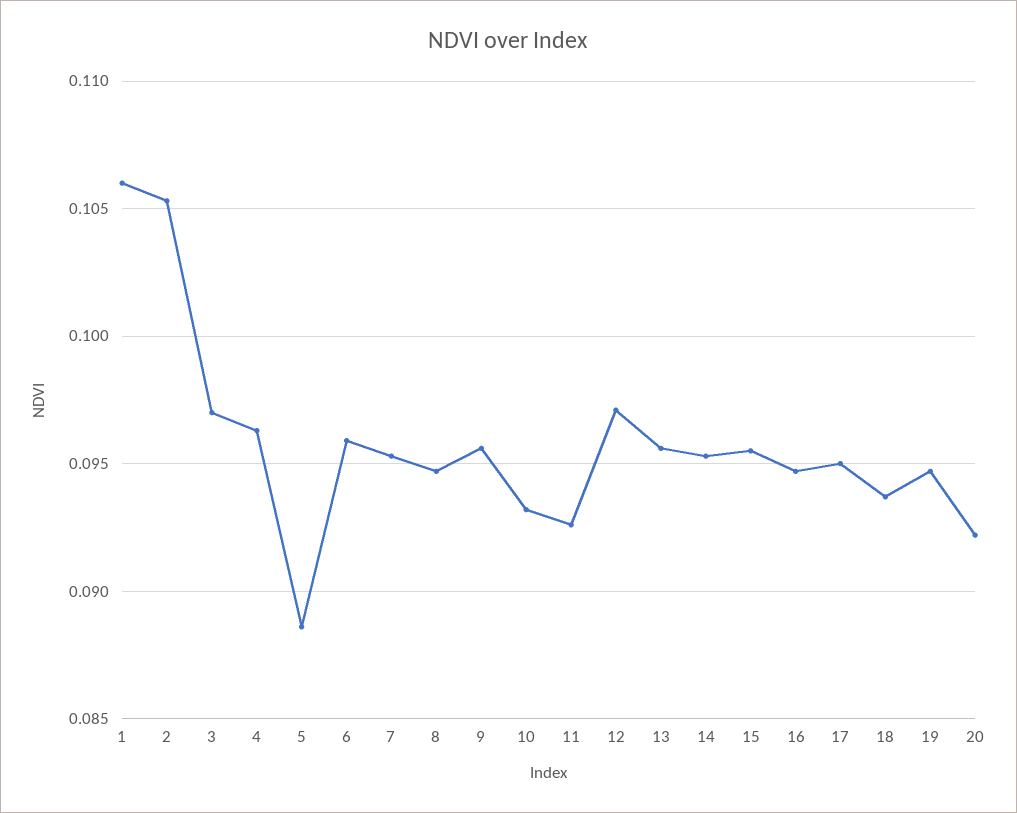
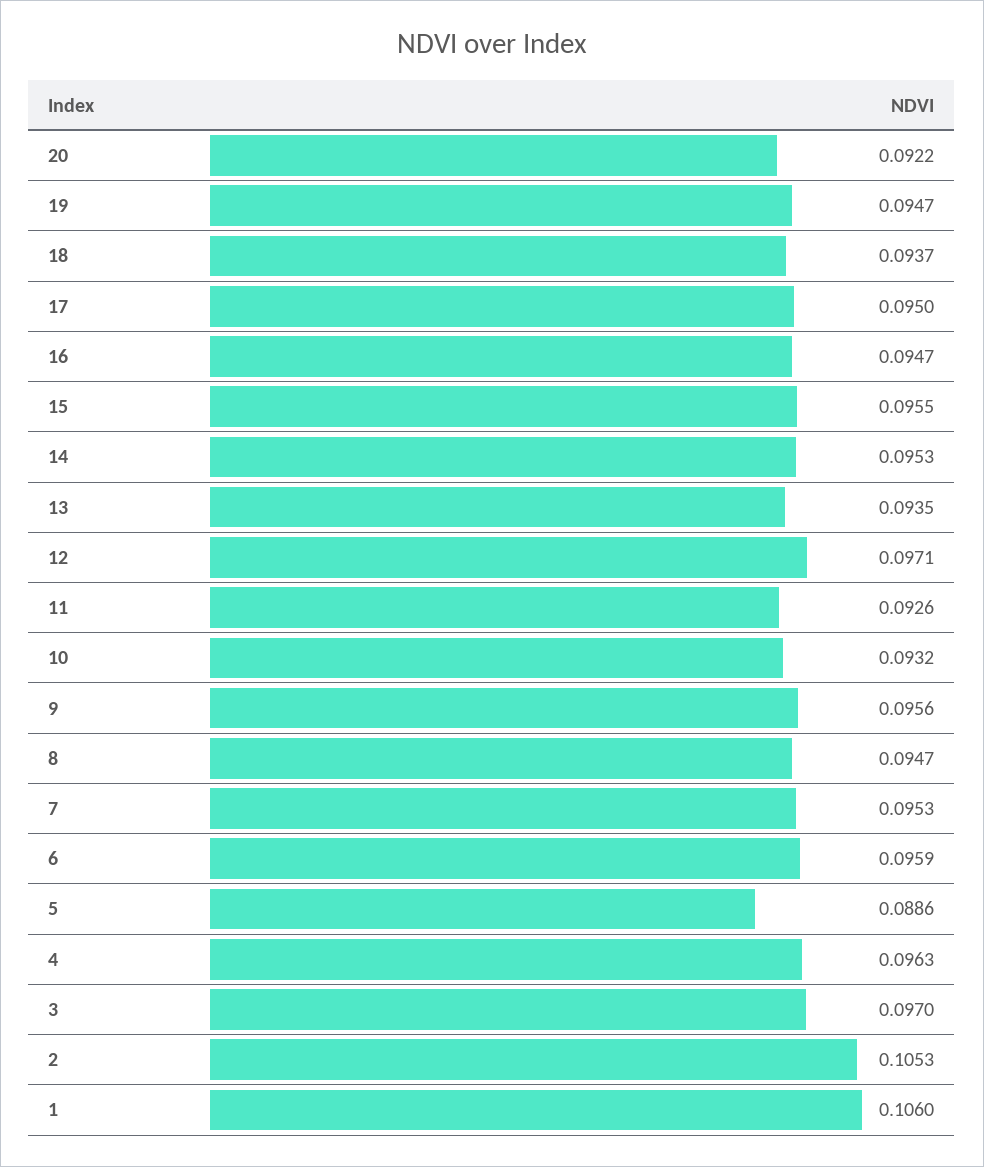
  {
    "1": 0.106,
    "2": 0.1053,
    "3": 0.097,
    "4": 0.0963,
    "5": 0.0886,
    "6": 0.0959,
    "7": 0.0953,
    "8": 0.0947,
    "9": 0.0956,
    "10": 0.0932,
    "11": 0.0926,
    "12": 0.0971,
-   "13": 0.0955,
+   "13": 0.0935,
    "14": 0.0953,
    "15": 0.0955,
    "16": 0.0947,
    "17": 0.095,
    "18": 0.0937,
    "19": 0.0947,
    "20": 0.0922
  }

